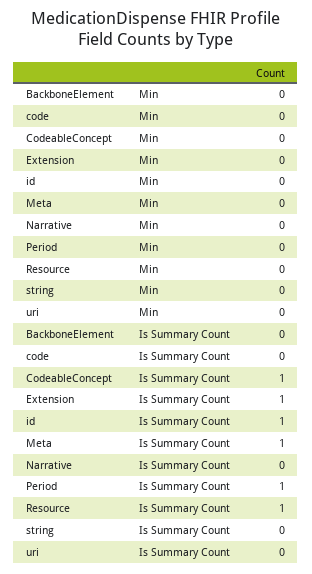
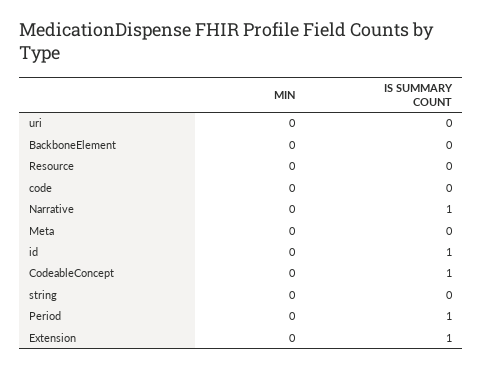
  {
    "BackboneElement": {
      "Min": 0,
      "Is Summary Count": 0
    },
    "code": {
      "Min": 0,
      "Is Summary Count": 0
    },
    "CodeableConcept": {
      "Min": 0,
      "Is Summary Count": 1
    },
    "Extension": {
      "Min": 0,
      "Is Summary Count": 1
    },
    "id": {
      "Min": 0,
      "Is Summary Count": 1
    },
    "Meta": {
      "Min": 0,
-     "Is Summary Count": 1
+     "Is Summary Count": 0
    },
    "Narrative": {
      "Min": 0,
-     "Is Summary Count": 0
+     "Is Summary Count": 1
    },
    "Period": {
      "Min": 0,
      "Is Summary Count": 1
    },
    "Resource": {
      "Min": 0,
-     "Is Summary Count": 1
+     "Is Summary Count": 0
    },
    "string": {
      "Min": 0,
      "Is Summary Count": 0
    },
    "uri": {
      "Min": 0,
      "Is Summary Count": 0
    }
  }

